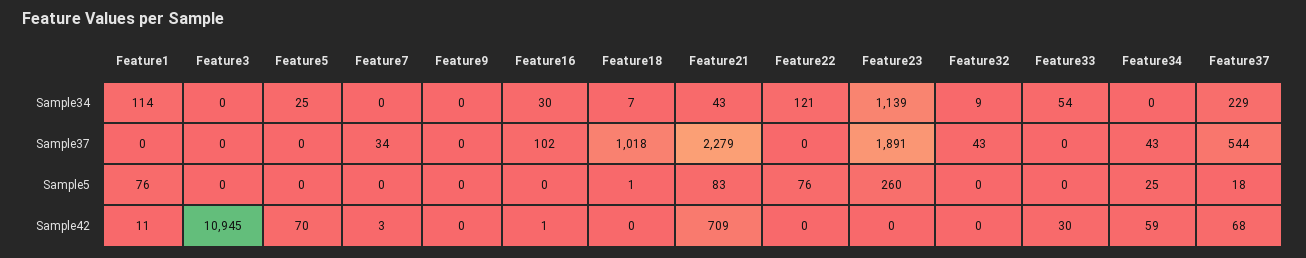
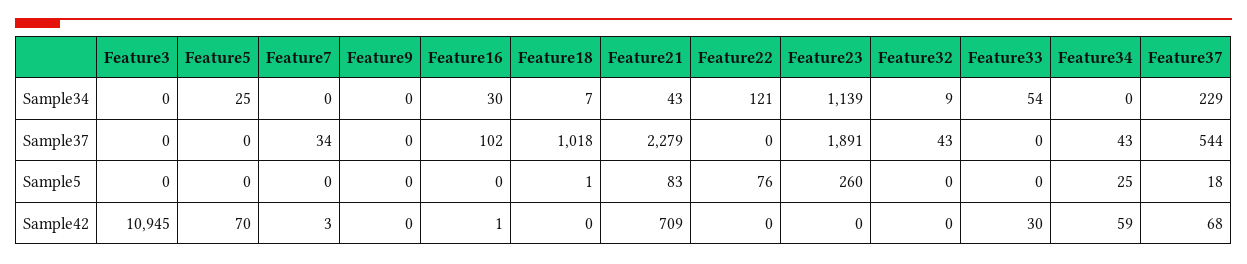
  {
-   "Feature1": {
-     "Sample34": 114,
-     "Sample37": 0,
-     "Sample5": 76,
-     "Sample42": 11
-   },
    "Feature3": {
      "Sample34": 0,
      "Sample37": 0,
      "Sample5": 0,
      "Sample42": 10945
    },
    "Feature5": {
      "Sample34": 25,
      "Sample37": 0,
      "Sample5": 0,
      "Sample42": 70
    },
    "Feature7": {
      "Sample34": 0,
      "Sample37": 34,
      "Sample5": 0,
      "Sample42": 3
    },
    "Feature9": {
      "Sample34": 0,
      "Sample37": 0,
      "Sample5": 0,
      "Sample42": 0
    },
    "Feature16": {
      "Sample34": 30,
      "Sample37": 102,
      "Sample5": 0,
      "Sample42": 1
    },
    "Feature18": {
      "Sample34": 7,
      "Sample37": 1018,
      "Sample5": 1,
      "Sample42": 0
    },
    "Feature21": {
      "Sample34": 43,
      "Sample37": 2279,
      "Sample5": 83,
      "Sample42": 709
    },
    "Feature22": {
      "Sample34": 121,
      "Sample37": 0,
      "Sample5": 76,
      "Sample42": 0
    },
    "Feature23": {
      "Sample34": 1139,
      "Sample37": 1891,
      "Sample5": 260,
      "Sample42": 0
    },
    "Feature32": {
      "Sample34": 9,
      "Sample37": 43,
      "Sample5": 0,
      "Sample42": 0
    },
    "Feature33": {
      "Sample34": 54,
      "Sample37": 0,
      "Sample5": 0,
      "Sample42": 30
    },
    "Feature34": {
      "Sample34": 0,
      "Sample37": 43,
      "Sample5": 25,
      "Sample42": 59
    },
    "Feature37": {
      "Sample34": 229,
      "Sample37": 544,
      "Sample5": 18,
      "Sample42": 68
    }
  }

